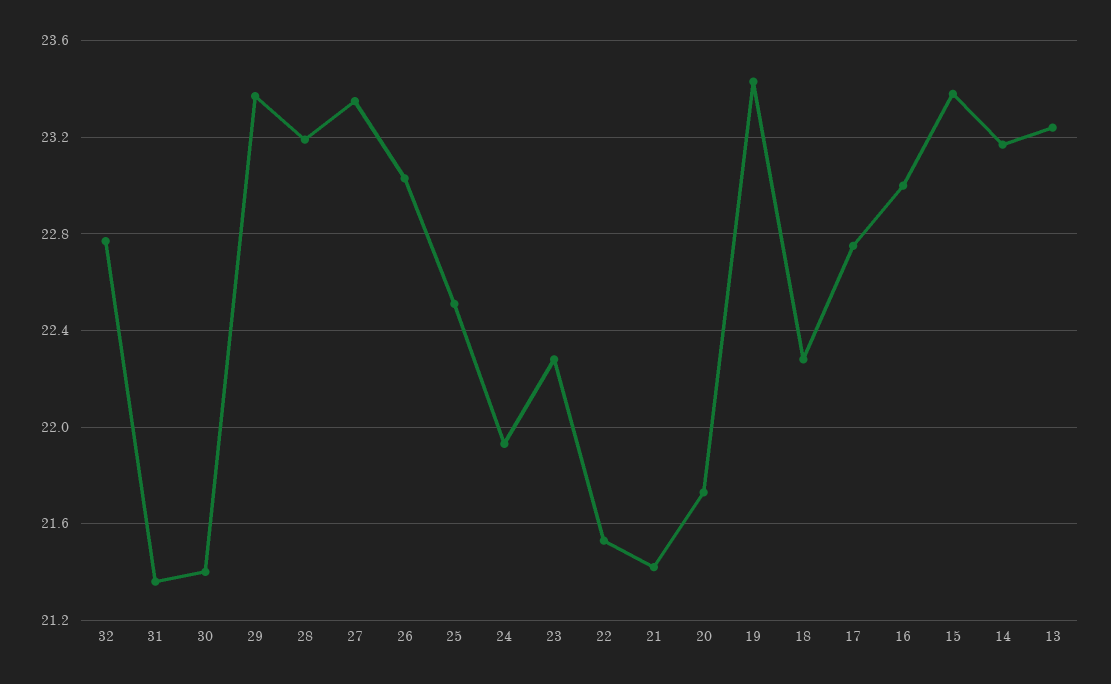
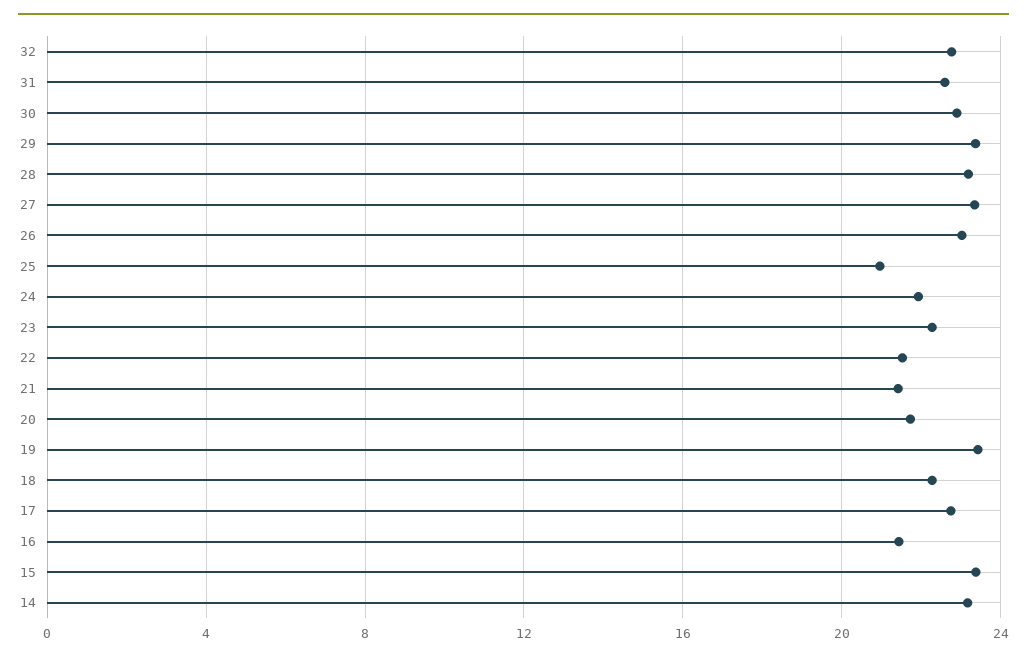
  {
    "32": 22.75,
-   "31": 21.35,
+   "31": 22.5,
-   "30": 21.4,
+   "30": 23,
    "29": 23.35,
    "28": 23.2,
    "27": 23.35,
    "26": 23.05,
-   "25": 22.5,
+   "25": 21,
    "24": 21.95,
    "23": 22.3,
    "22": 21.55,
    "21": 21.4,
    "20": 21.75,
    "19": 23.45,
    "18": 22.3,
    "17": 22.75,
-   "16": 23,
+   "16": 21.5,
    "15": 23.4,
-   "14": 23.15,
+   "14": 23.15
-   "13": 23.25
  }

